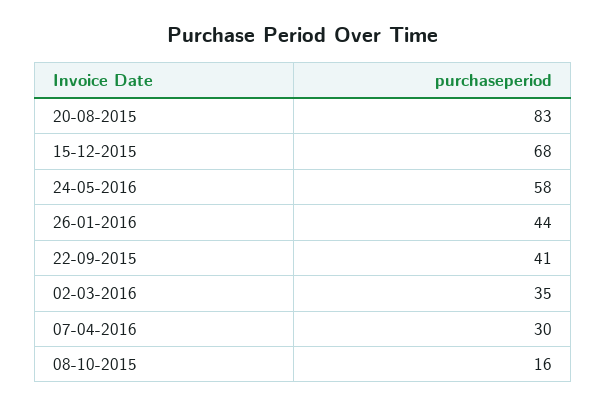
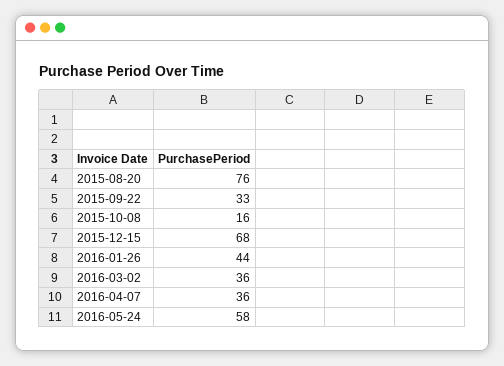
  {
-   "20-08-2015": 83,
+   "20-08-2015": 76,
    "15-12-2015": 68,
    "24-05-2016": 58,
    "26-01-2016": 44,
-   "22-09-2015": 41,
+   "22-09-2015": 33,
-   "02-03-2016": 35,
+   "02-03-2016": 36,
-   "07-04-2016": 30,
+   "07-04-2016": 36,
    "08-10-2015": 16
  }

